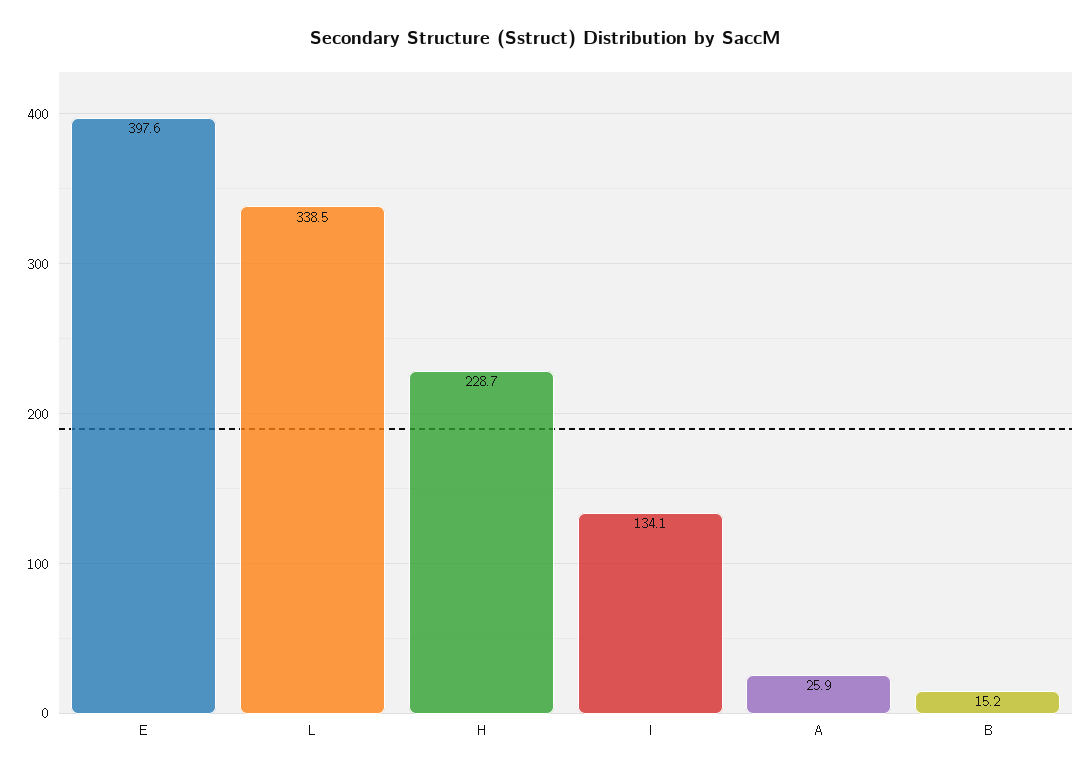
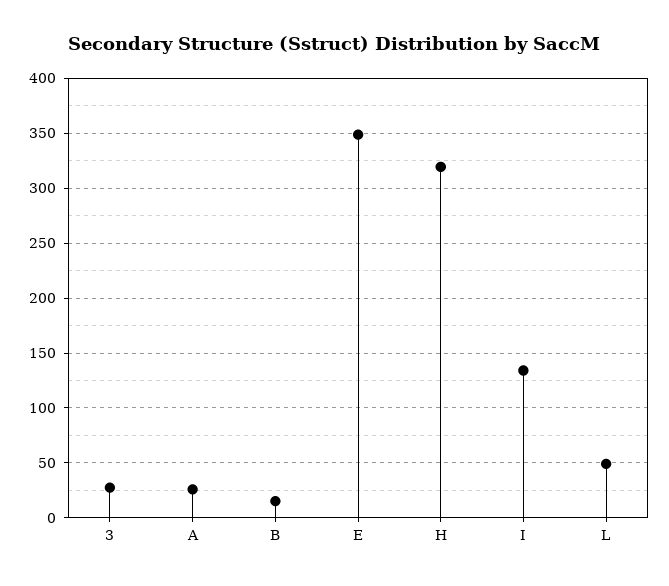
  {
-   "E": 397.6,
+   "E": 350,
-   "L": 338.5,
+   "L": 50,
-   "H": 228.7,
+   "H": 320,
    "I": 134.1,
    "A": 25.9,
-   "B": 15.2
+   "B": 15.2,
+   "3": 30
  }

